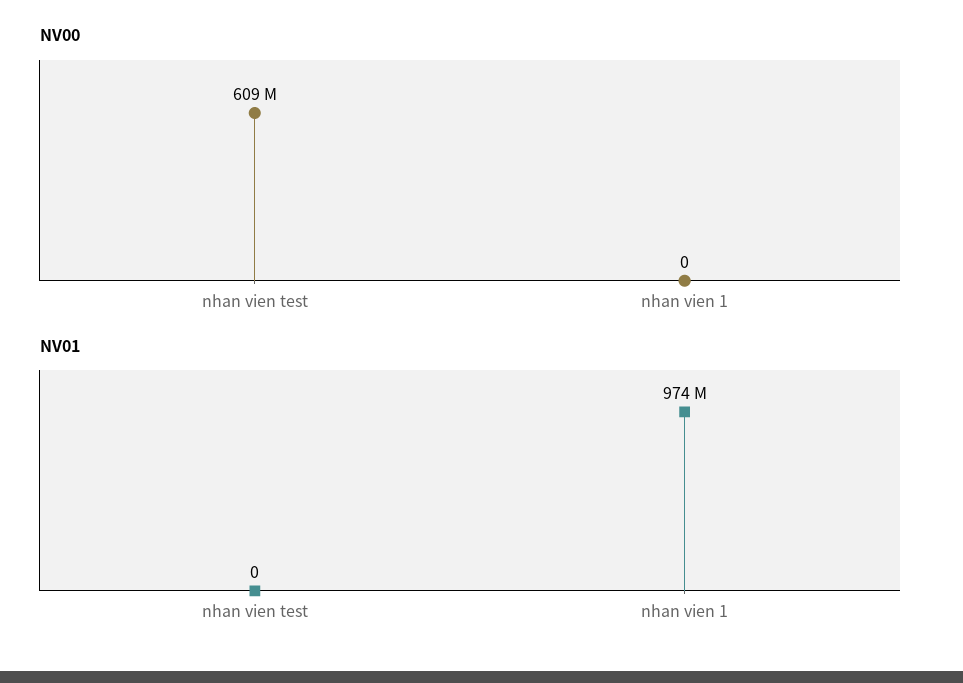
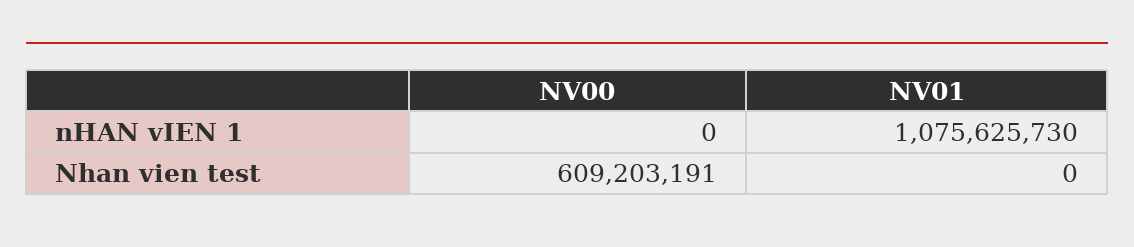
  {
    "NV00": {
      "nhan vien test": 609203191,
      "nhan vien 1": 0
    },
    "NV01": {
      "nhan vien test": 0,
-     "nhan vien 1": 974000000
+     "nhan vien 1": 1075625730
    }
  }

